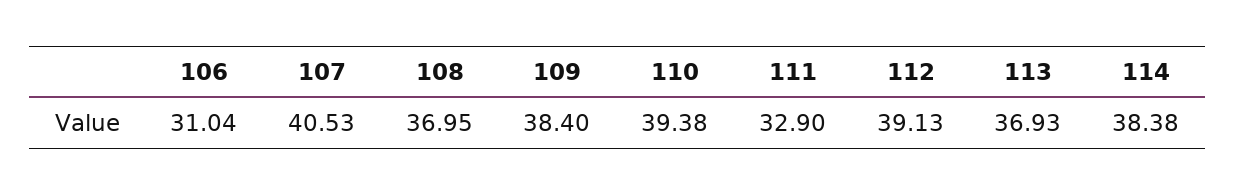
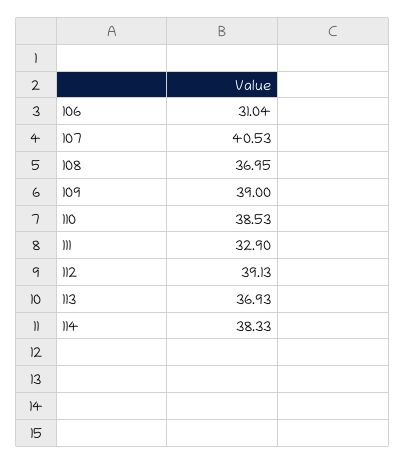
  {
    "106": 31.04,
    "107": 40.53,
    "108": 36.95,
-   "109": 38.4,
+   "109": 39,
-   "110": 39.38,
+   "110": 38.53,
    "111": 32.9,
    "112": 39.13,
    "113": 36.93,
-   "114": 38.38
+   "114": 38.33
  }

